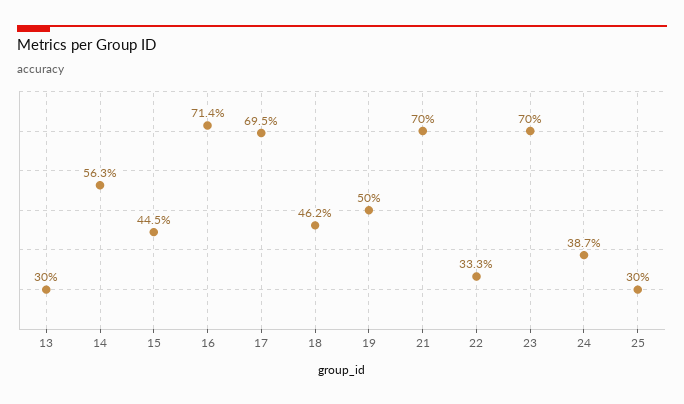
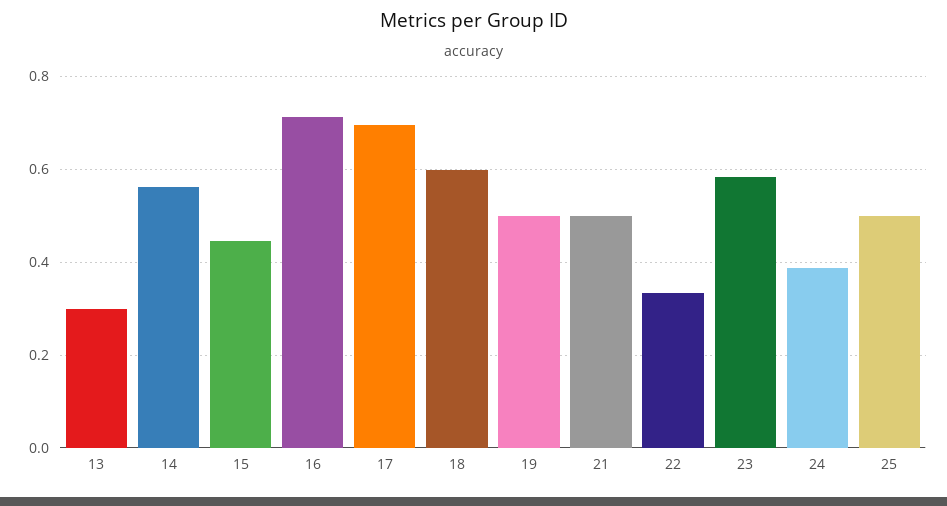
  {
    "13": 0.3,
    "14": 0.563,
    "15": 0.445,
    "16": 0.714,
    "17": 0.695,
-   "18": 0.462,
+   "18": 0.6,
    "19": 0.5,
-   "21": 0.7,
+   "21": 0.5,
    "22": 0.333,
-   "23": 0.7,
+   "23": 0.58,
    "24": 0.387,
-   "25": 0.3
+   "25": 0.5
  }

